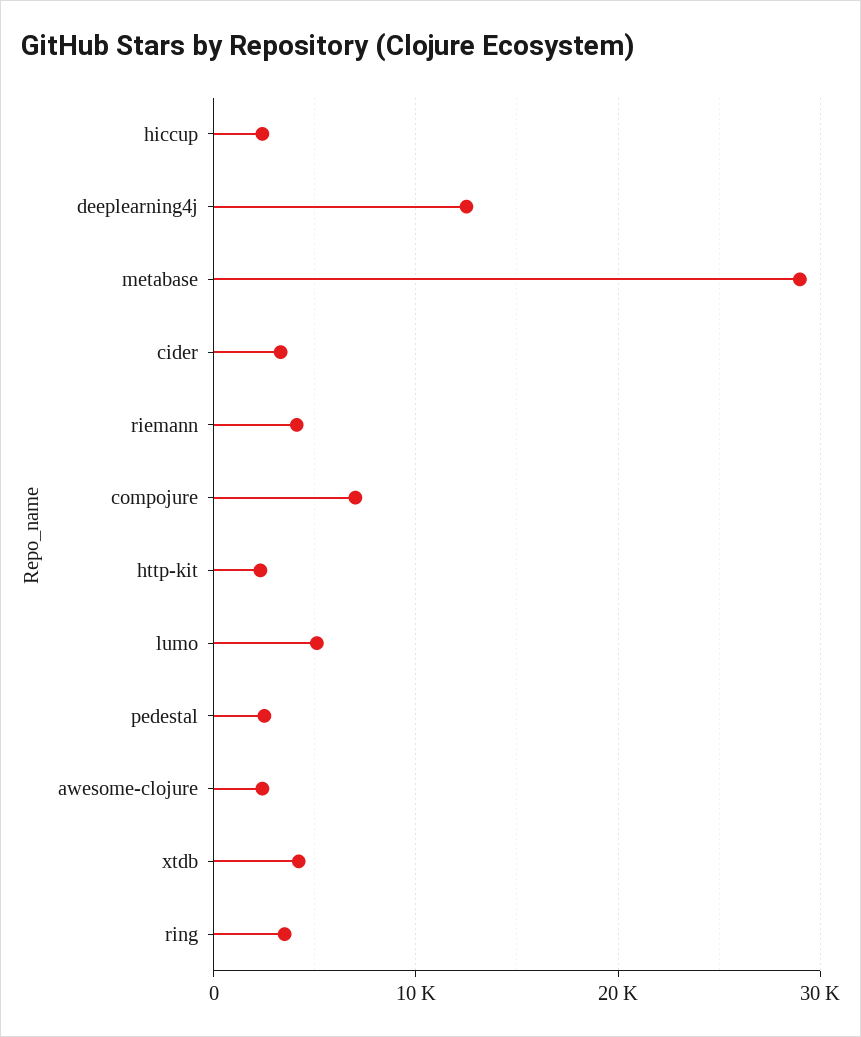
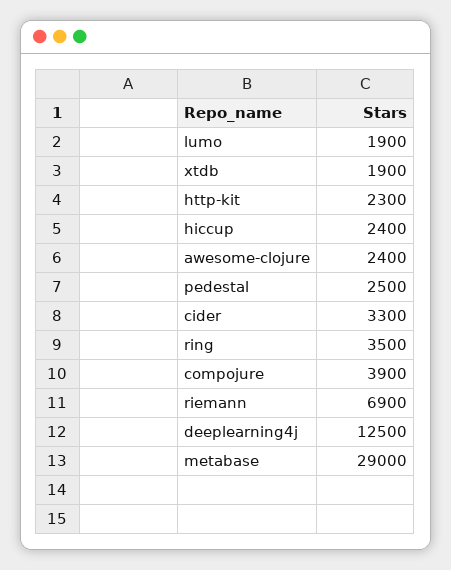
  {
    "hiccup": 2400,
    "deeplearning4j": 12500,
    "metabase": 29000,
    "cider": 3300,
-   "riemann": 4000,
+   "riemann": 6900,
-   "compojure": 7000,
+   "compojure": 3900,
    "http-kit": 2300,
-   "lumo": 5000,
+   "lumo": 1900,
    "pedestal": 2500,
    "awesome-clojure": 2400,
-   "xtdb": 4000,
+   "xtdb": 1900,
    "ring": 3500
  }

